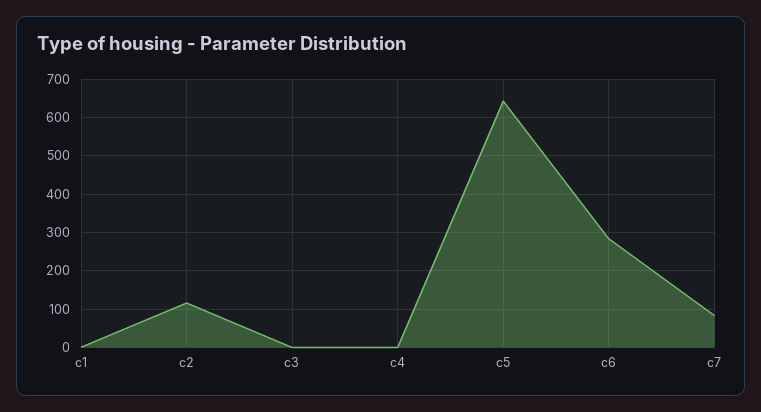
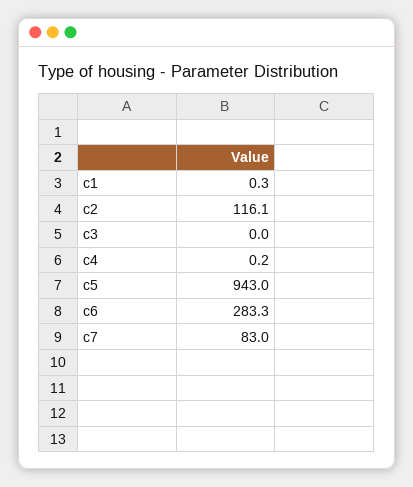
  {
    "c1": 0.3,
    "c2": 116.1,
    "c3": 0,
    "c4": 0.2,
-   "c5": 640,
+   "c5": 943,
    "c6": 283.3,
    "c7": 83
  }

